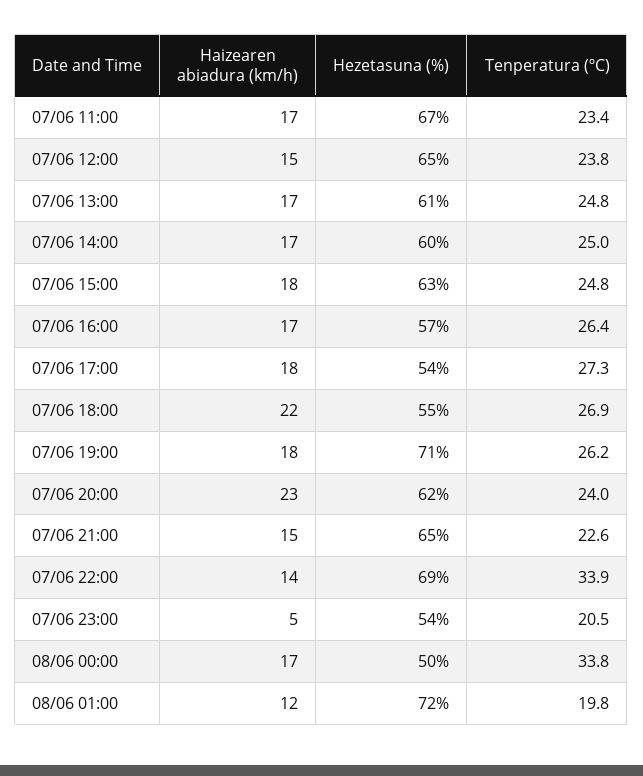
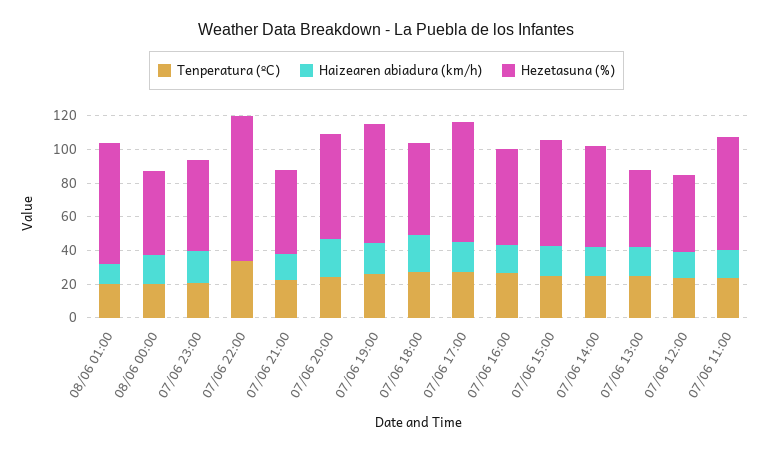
  {
    "Haizearen abiadura (km/h)": {
      "07/06 11:00": 17,
      "07/06 12:00": 15,
      "07/06 13:00": 17,
      "07/06 14:00": 17,
      "07/06 15:00": 18,
      "07/06 16:00": 17,
      "07/06 17:00": 18,
      "07/06 18:00": 22,
      "07/06 19:00": 18,
      "07/06 20:00": 23,
      "07/06 21:00": 15,
-     "07/06 22:00": 14,
+     "07/06 22:00": 0,
-     "07/06 23:00": 5,
+     "07/06 23:00": 20,
      "08/06 00:00": 17,
      "08/06 01:00": 12
    },
    "Hezetasuna (%)": {
      "07/06 11:00": 67,
-     "07/06 12:00": 65,
+     "07/06 12:00": 45,
-     "07/06 13:00": 61,
+     "07/06 13:00": 45,
      "07/06 14:00": 60,
      "07/06 15:00": 63,
      "07/06 16:00": 57,
-     "07/06 17:00": 54,
+     "07/06 17:00": 70,
      "07/06 18:00": 55,
      "07/06 19:00": 71,
      "07/06 20:00": 62,
-     "07/06 21:00": 65,
+     "07/06 21:00": 50,
-     "07/06 22:00": 69,
+     "07/06 22:00": 85,
      "07/06 23:00": 54,
      "08/06 00:00": 50,
      "08/06 01:00": 72
    },
    "Tenperatura (ºC)": {
      "07/06 11:00": 23.4,
      "07/06 12:00": 23.8,
      "07/06 13:00": 24.8,
      "07/06 14:00": 25,
      "07/06 15:00": 24.8,
      "07/06 16:00": 26.4,
      "07/06 17:00": 27.3,
      "07/06 18:00": 26.9,
      "07/06 19:00": 26.2,
      "07/06 20:00": 24,
      "07/06 21:00": 22.6,
      "07/06 22:00": 33.9,
      "07/06 23:00": 20.5,
-     "08/06 00:00": 33.8,
+     "08/06 00:00": 20,
      "08/06 01:00": 19.8
    }
  }

